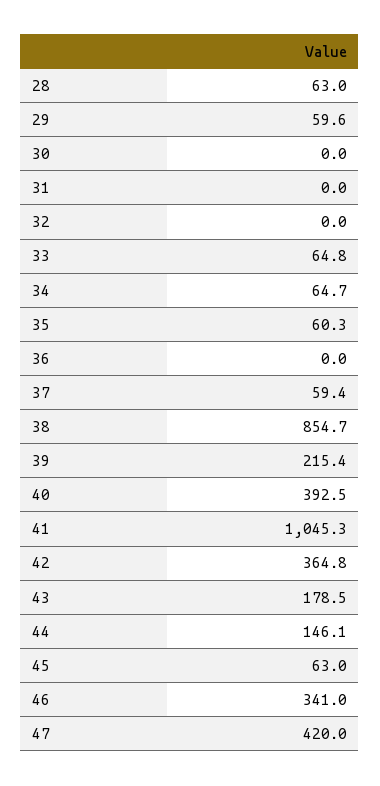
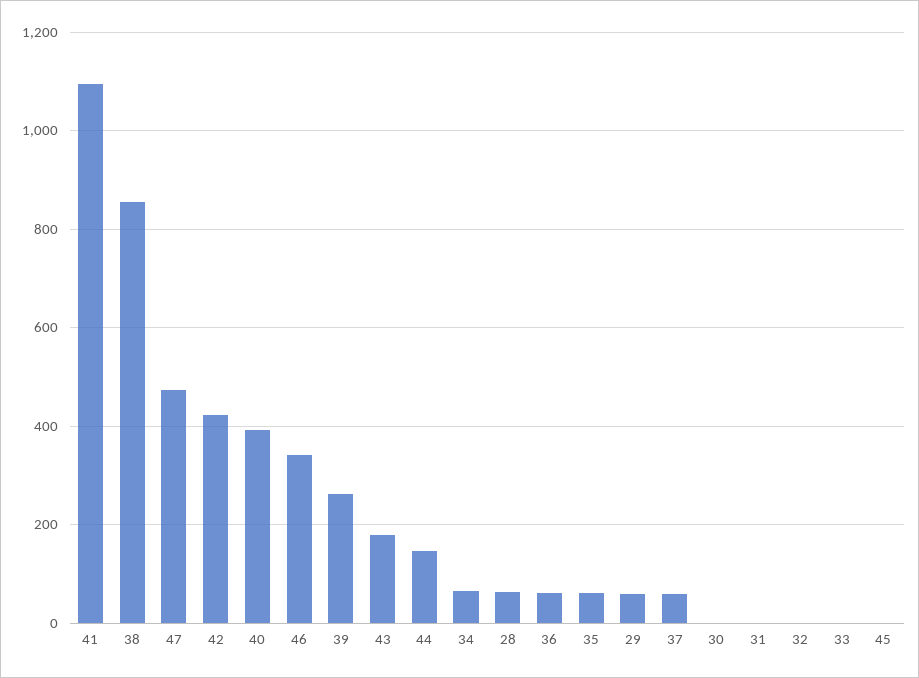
  {
    "28": 63,
    "29": 59.6,
    "30": 0,
    "31": 0,
    "32": 0,
-   "33": 64.8,
+   "33": 0,
    "34": 64.7,
    "35": 60.3,
-   "36": 0,
+   "36": 60,
    "37": 59.4,
    "38": 854.7,
-   "39": 215.4,
+   "39": 260,
    "40": 392.5,
-   "41": 1045.3,
+   "41": 1100,
-   "42": 364.8,
+   "42": 420,
    "43": 178.5,
    "44": 146.1,
-   "45": 63,
+   "45": 0,
    "46": 341,
-   "47": 420
+   "47": 480
  }

